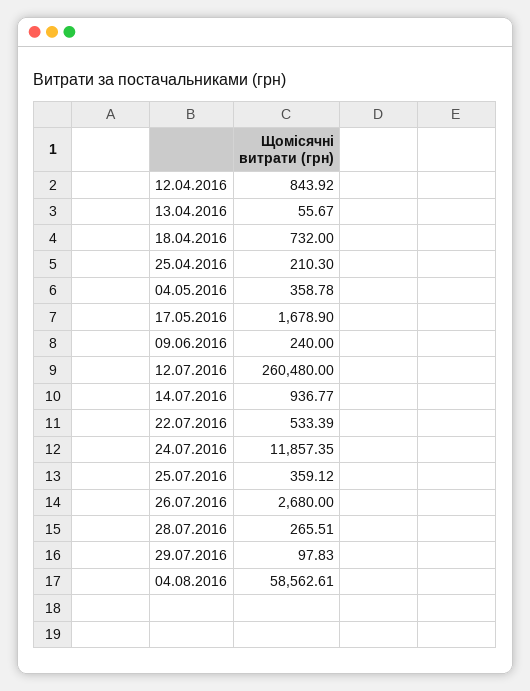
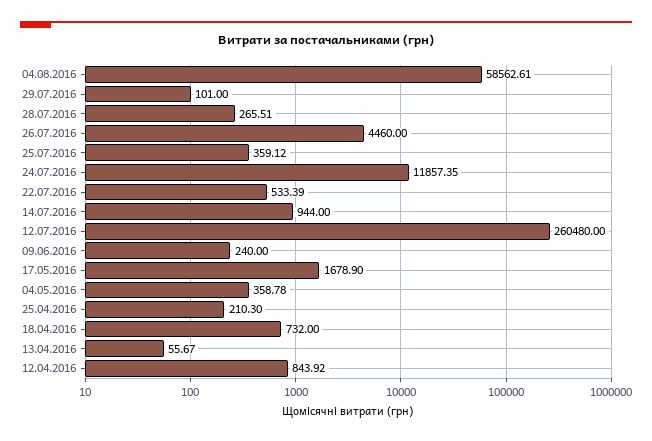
  {
    "12.04.2016": 843.92,
    "13.04.2016": 55.67,
    "18.04.2016": 732,
    "25.04.2016": 210.3,
    "04.05.2016": 358.78,
    "17.05.2016": 1678.9,
    "09.06.2016": 240,
    "12.07.2016": 260480,
-   "14.07.2016": 936.77,
+   "14.07.2016": 944,
    "22.07.2016": 533.39,
    "24.07.2016": 11857.35,
    "25.07.2016": 359.12,
-   "26.07.2016": 2680,
+   "26.07.2016": 4460,
    "28.07.2016": 265.51,
-   "29.07.2016": 97.83,
+   "29.07.2016": 101,
    "04.08.2016": 58562.61
  }

